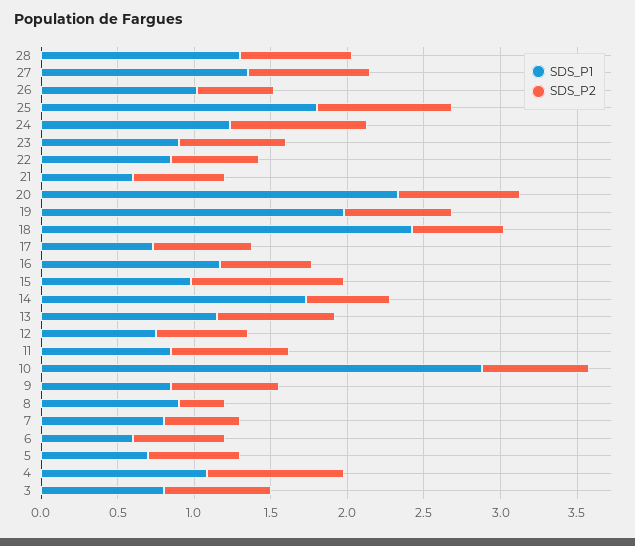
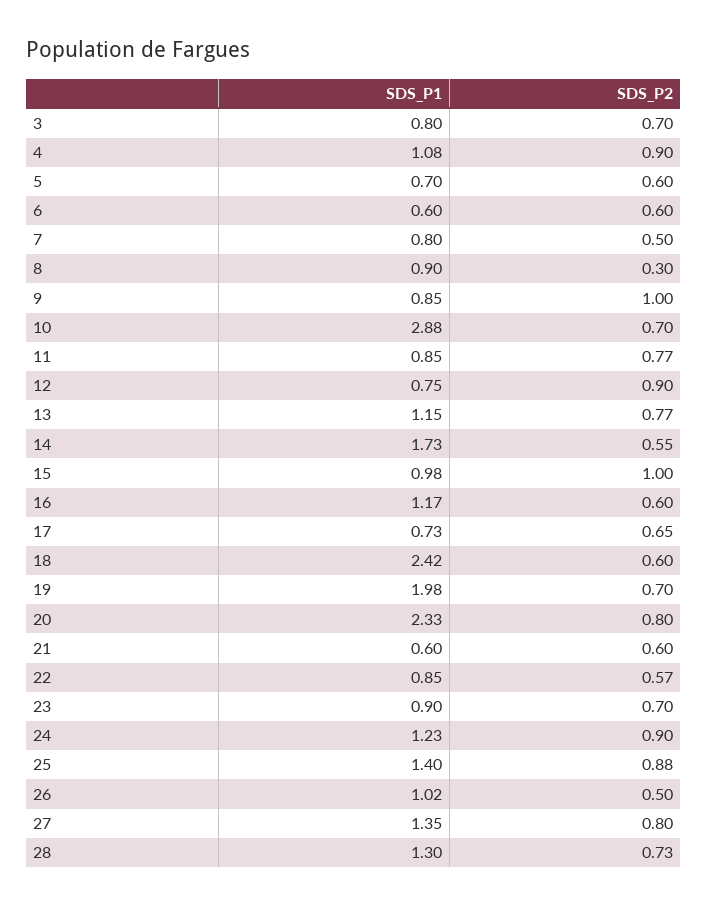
  {
    "SDS_P1": {
      "28": 1.3,
      "27": 1.35,
      "26": 1.02,
-     "25": 1.8,
+     "25": 1.4,
      "24": 1.23,
      "23": 0.9,
      "22": 0.85,
      "21": 0.6,
      "20": 2.33,
      "19": 1.98,
      "18": 2.42,
      "17": 0.73,
      "16": 1.17,
      "15": 0.98,
      "14": 1.73,
      "13": 1.15,
      "12": 0.75,
      "11": 0.85,
      "10": 2.88,
      "9": 0.85,
      "8": 0.9,
      "7": 0.8,
      "6": 0.6,
      "5": 0.7,
      "4": 1.08,
      "3": 0.8
    },
    "SDS_P2": {
      "28": 0.73,
      "27": 0.8,
      "26": 0.5,
      "25": 0.88,
      "24": 0.9,
      "23": 0.7,
      "22": 0.57,
      "21": 0.6,
      "20": 0.8,
      "19": 0.7,
      "18": 0.6,
      "17": 0.65,
      "16": 0.6,
      "15": 1,
      "14": 0.55,
      "13": 0.77,
-     "12": 0.6,
+     "12": 0.9,
      "11": 0.77,
      "10": 0.7,
-     "9": 0.7,
+     "9": 1,
      "8": 0.3,
      "7": 0.5,
      "6": 0.6,
      "5": 0.6,
      "4": 0.9,
      "3": 0.7
    }
  }

